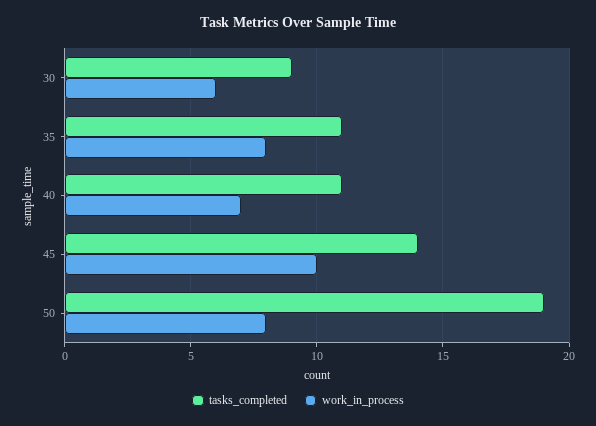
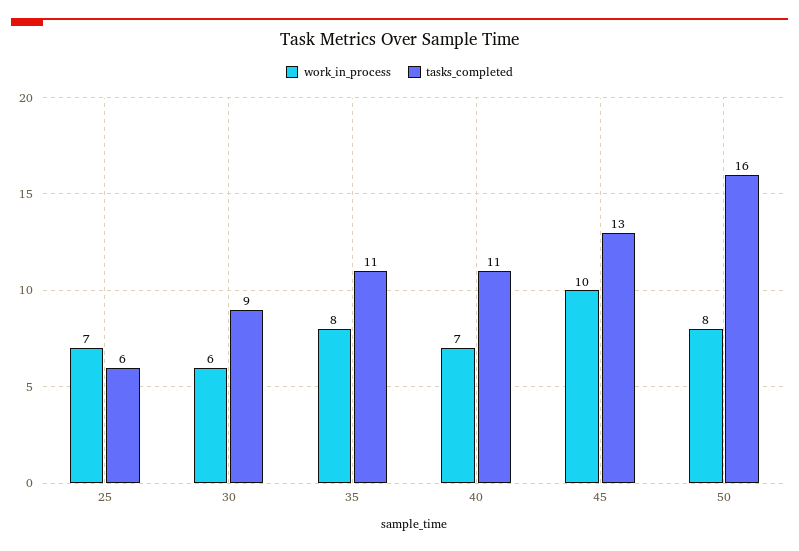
  {
    "tasks_completed": {
      "30": 9,
      "35": 11,
      "40": 11,
-     "45": 14,
+     "45": 13,
-     "50": 19
+     "50": 16,
+     "25": 6
    },
    "work_in_process": {
      "30": 6,
      "35": 8,
      "40": 7,
      "45": 10,
-     "50": 8
+     "50": 8,
+     "25": 7
    }
  }

